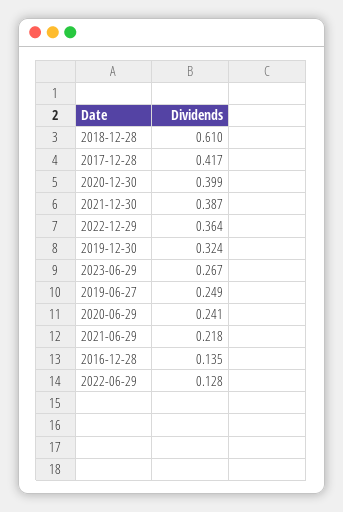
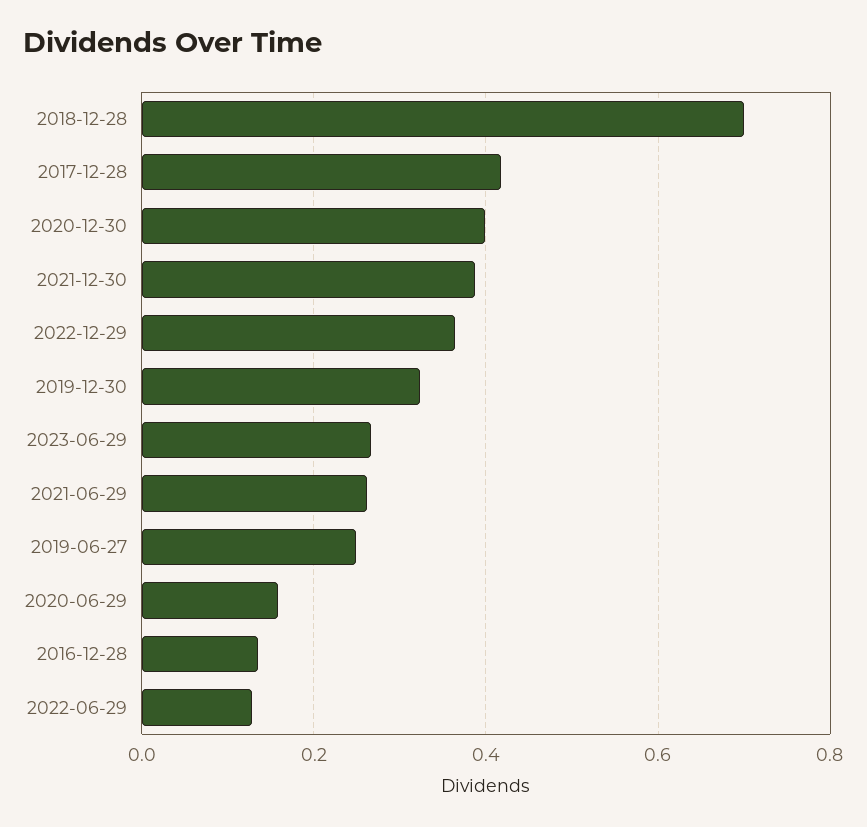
  {
-   "2018-12-28": 0.61,
+   "2018-12-28": 0.7,
    "2017-12-28": 0.417,
    "2020-12-30": 0.399,
    "2021-12-30": 0.387,
    "2022-12-29": 0.364,
    "2019-12-30": 0.324,
    "2023-06-29": 0.267,
    "2019-06-27": 0.249,
-   "2020-06-29": 0.241,
+   "2020-06-29": 0.16,
-   "2021-06-29": 0.218,
+   "2021-06-29": 0.26,
    "2016-12-28": 0.135,
    "2022-06-29": 0.128
  }

